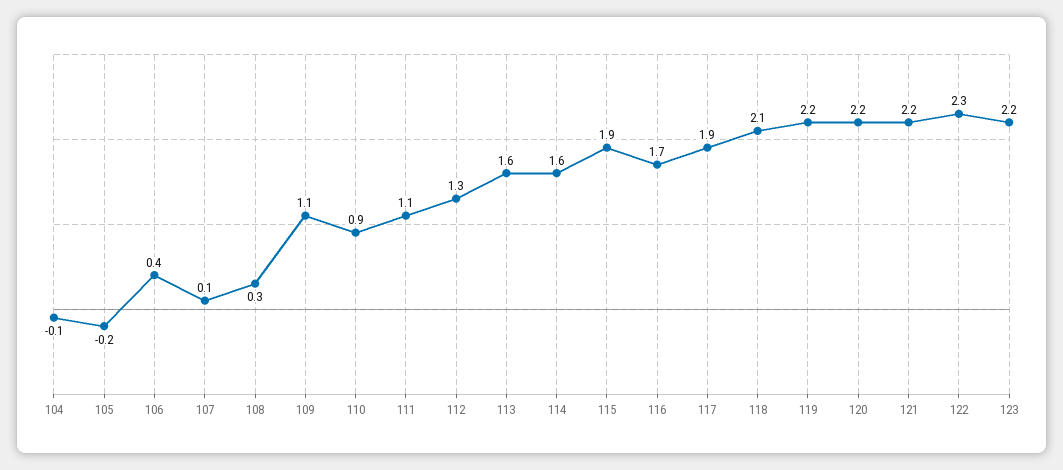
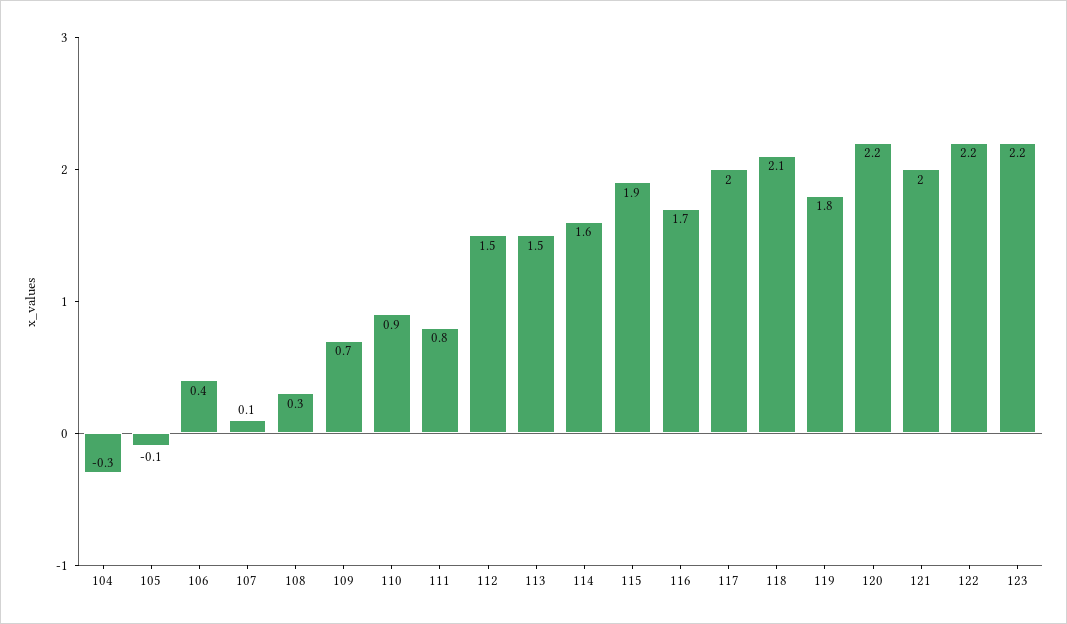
  {
-   "104": -0.1,
+   "104": -0.3,
-   "105": -0.2,
+   "105": -0.1,
    "106": 0.4,
    "107": 0.1,
    "108": 0.3,
-   "109": 1.1,
+   "109": 0.7,
    "110": 0.9,
-   "111": 1.1,
+   "111": 0.8,
-   "112": 1.3,
+   "112": 1.5,
-   "113": 1.6,
+   "113": 1.5,
    "114": 1.6,
    "115": 1.9,
    "116": 1.7,
-   "117": 1.9,
+   "117": 2,
    "118": 2.1,
-   "119": 2.2,
+   "119": 1.8,
    "120": 2.2,
-   "121": 2.2,
+   "121": 2,
-   "122": 2.3,
+   "122": 2.2,
    "123": 2.2
  }

